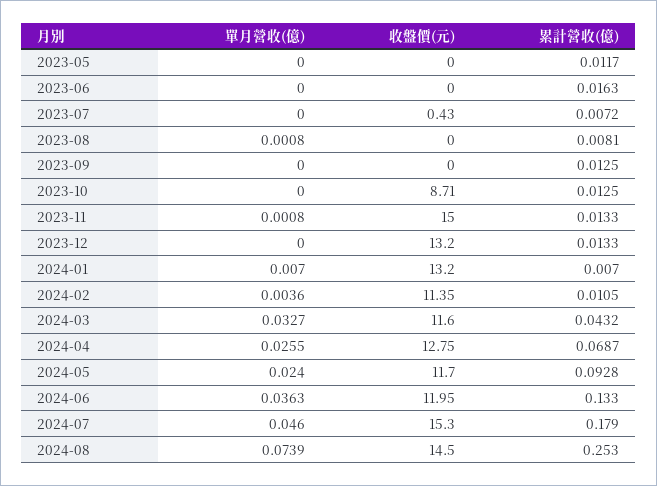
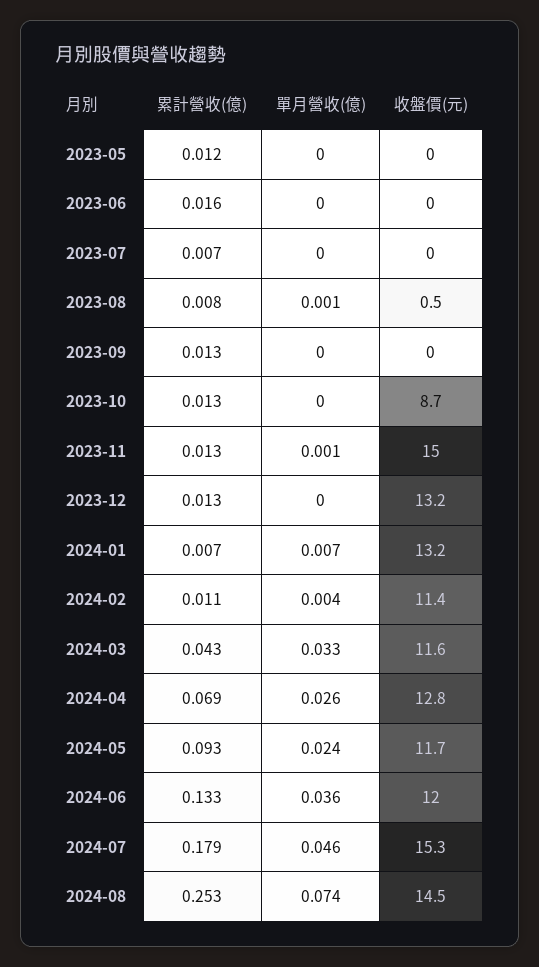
  {
    "單月營收(億)": {
      "2023-05": 0,
      "2023-06": 0,
      "2023-07": 0,
      "2023-08": 0.0008,
      "2023-09": 0,
      "2023-10": 0,
      "2023-11": 0.0008,
      "2023-12": 0,
      "2024-01": 0.007,
      "2024-02": 0.0036,
      "2024-03": 0.0327,
      "2024-04": 0.0255,
      "2024-05": 0.024,
      "2024-06": 0.0363,
      "2024-07": 0.046,
      "2024-08": 0.0739
    },
    "收盤價(元)": {
      "2023-05": 0,
      "2023-06": 0,
-     "2023-07": 0.43,
+     "2023-07": 0,
-     "2023-08": 0,
+     "2023-08": 0.5,
      "2023-09": 0,
      "2023-10": 8.71,
      "2023-11": 15,
      "2023-12": 13.2,
      "2024-01": 13.2,
      "2024-02": 11.35,
      "2024-03": 11.6,
      "2024-04": 12.75,
      "2024-05": 11.7,
      "2024-06": 11.95,
      "2024-07": 15.3,
      "2024-08": 14.5
    },
    "累計營收(億)": {
      "2023-05": 0.0117,
      "2023-06": 0.0163,
      "2023-07": 0.0072,
      "2023-08": 0.0081,
      "2023-09": 0.0125,
      "2023-10": 0.0125,
      "2023-11": 0.0133,
      "2023-12": 0.0133,
      "2024-01": 0.007,
      "2024-02": 0.0105,
      "2024-03": 0.0432,
      "2024-04": 0.0687,
      "2024-05": 0.0928,
      "2024-06": 0.133,
      "2024-07": 0.179,
      "2024-08": 0.253
    }
  }

